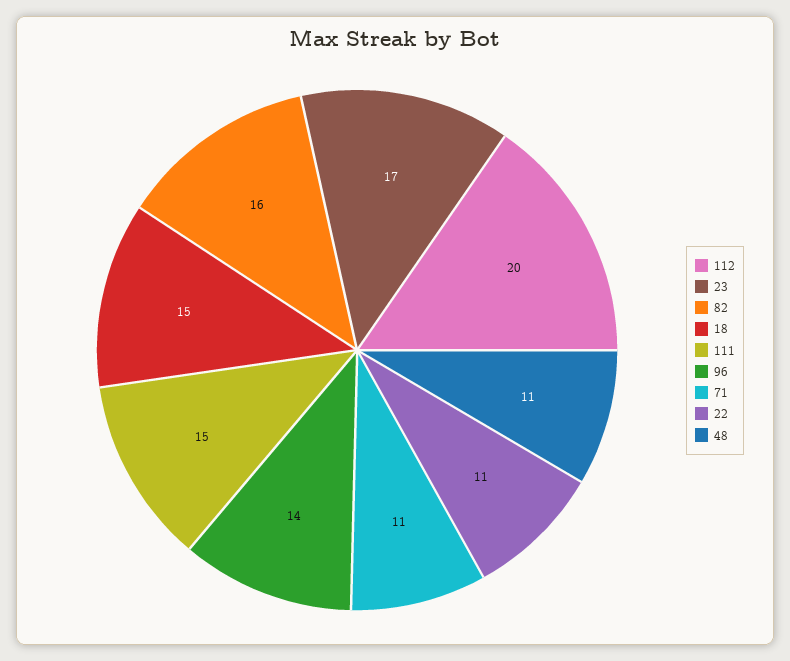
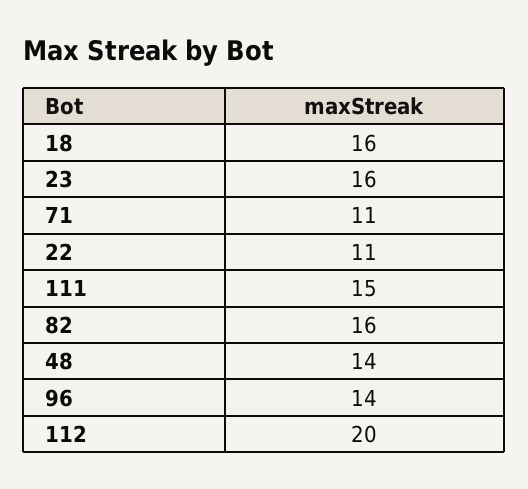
  {
    "112": 20,
-   "23": 17,
+   "23": 16,
    "82": 16,
-   "18": 15,
+   "18": 16,
    "111": 15,
    "96": 14,
    "71": 11,
    "22": 11,
-   "48": 11
+   "48": 14
  }

